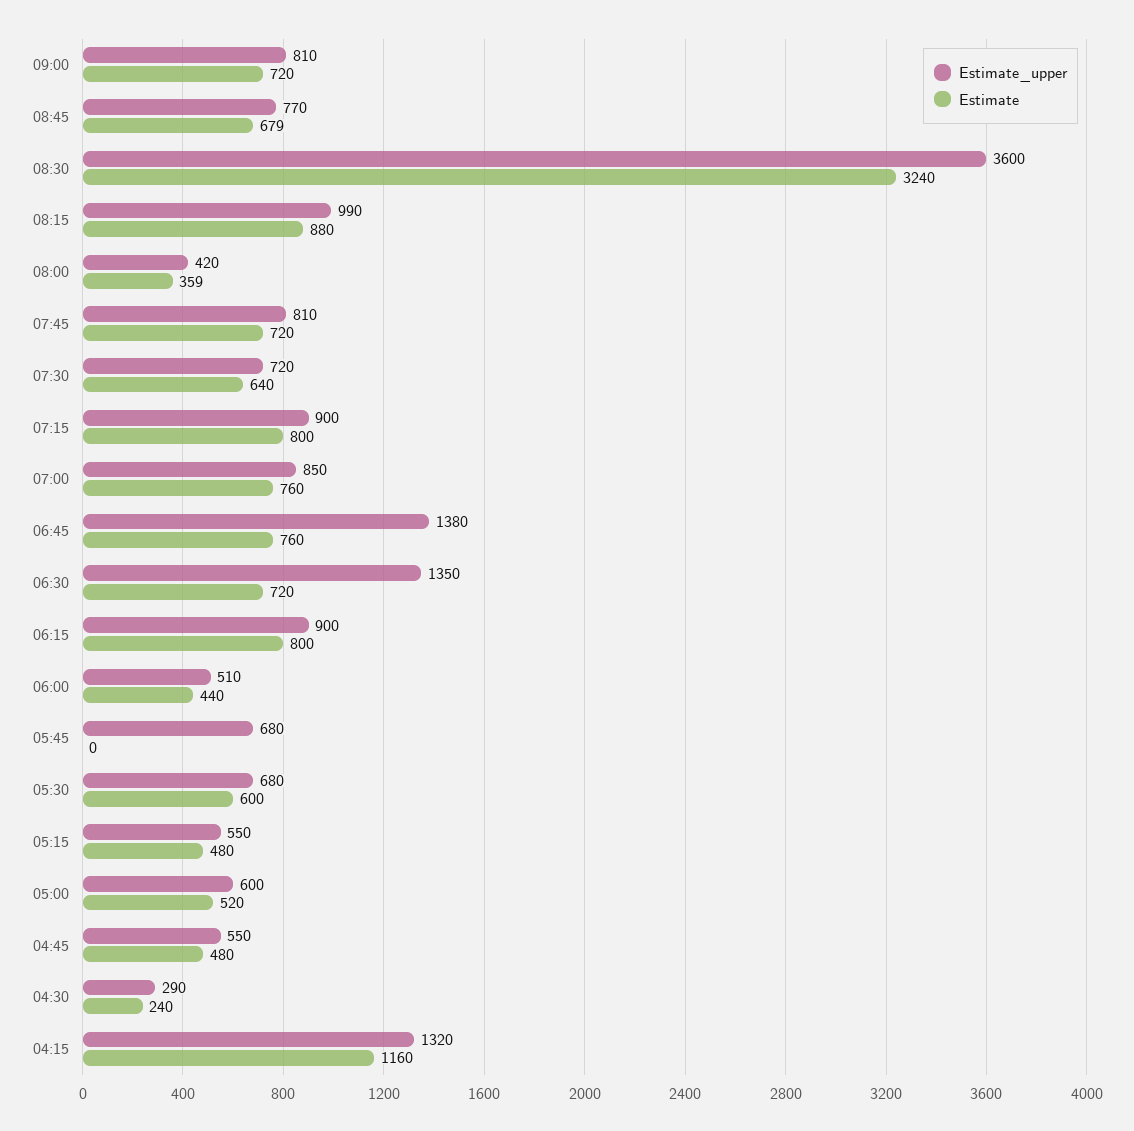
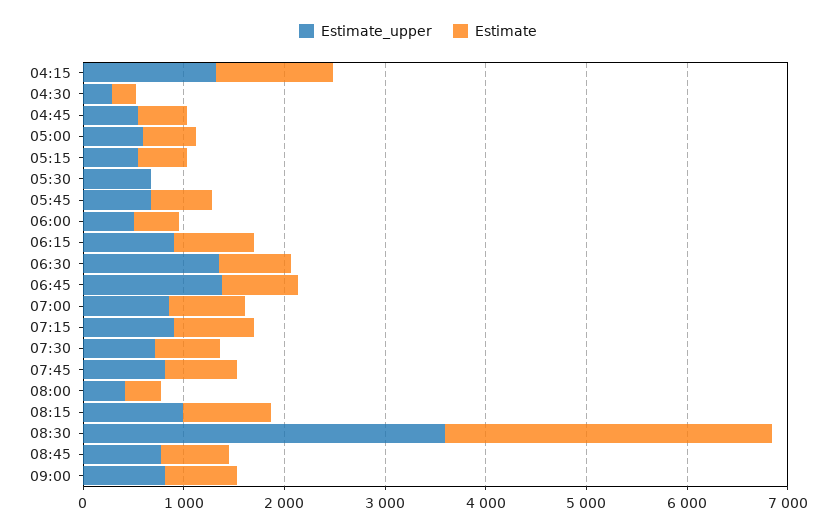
  {
    "Estimate_upper": {
      "09:00": 810,
      "08:45": 770,
      "08:30": 3600,
      "08:15": 990,
      "08:00": 420,
      "07:45": 810,
      "07:30": 720,
      "07:15": 900,
      "07:00": 850,
      "06:45": 1380,
      "06:30": 1350,
      "06:15": 900,
      "06:00": 510,
      "05:45": 680,
      "05:30": 680,
      "05:15": 550,
      "05:00": 600,
      "04:45": 550,
      "04:30": 290,
      "04:15": 1320
    },
    "Estimate": {
      "09:00": 720,
      "08:45": 679,
      "08:30": 3240,
      "08:15": 880,
      "08:00": 359,
      "07:45": 720,
      "07:30": 640,
      "07:15": 800,
      "07:00": 760,
      "06:45": 760,
      "06:30": 720,
      "06:15": 800,
      "06:00": 440,
-     "05:45": 0,
+     "05:45": 600,
-     "05:30": 600,
+     "05:30": 0,
      "05:15": 480,
      "05:00": 520,
      "04:45": 480,
      "04:30": 240,
      "04:15": 1160
    }
  }

